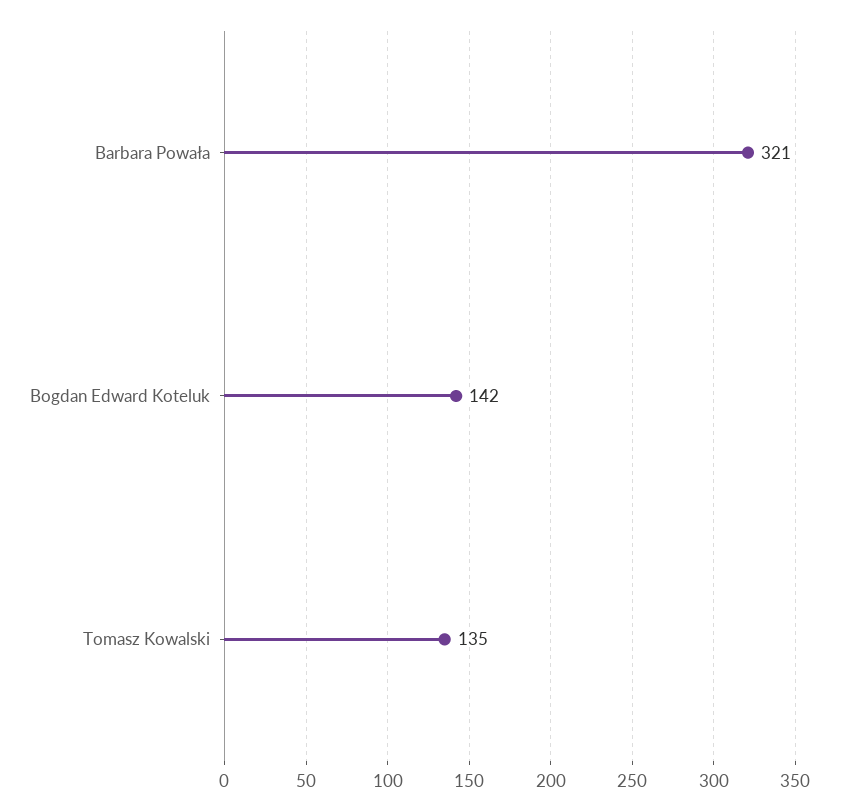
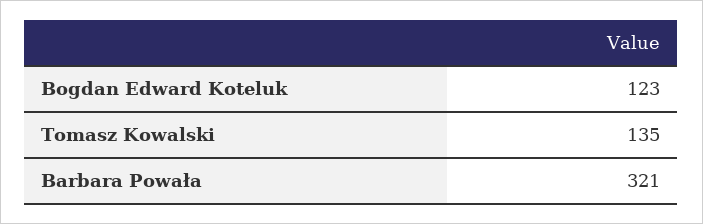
  {
    "Barbara Powała": 321,
-   "Bogdan Edward Koteluk": 142,
+   "Bogdan Edward Koteluk": 123,
    "Tomasz Kowalski": 135
  }

